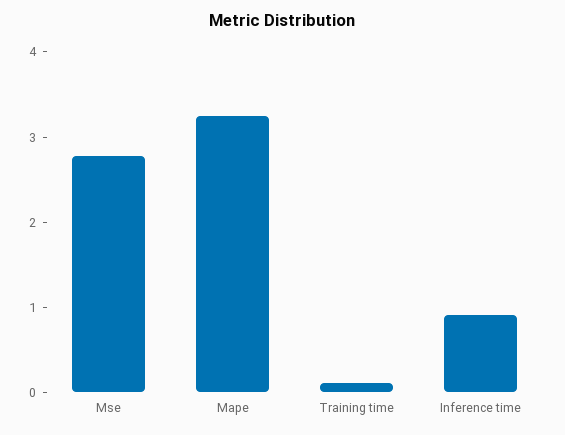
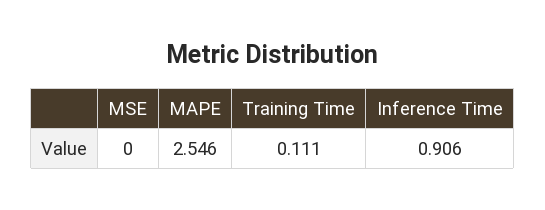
  {
-   "Mse": 2.8,
+   "Mse": 0,
-   "Mape": 3.2,
+   "Mape": 2.546,
    "Training time": 0.111,
    "Inference time": 0.906
  }

